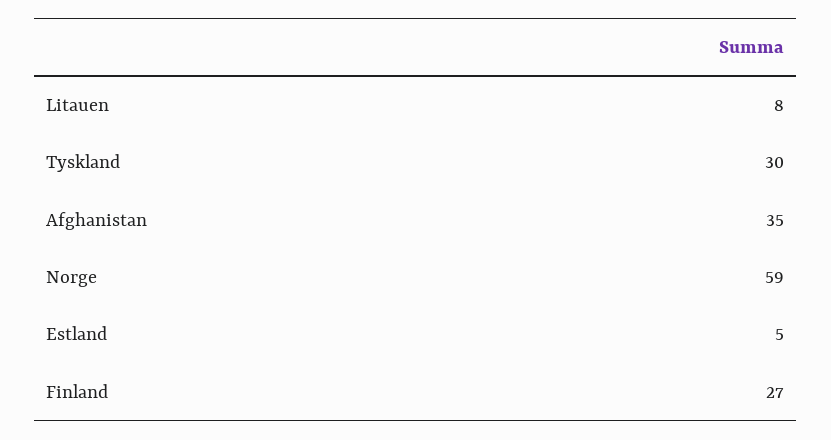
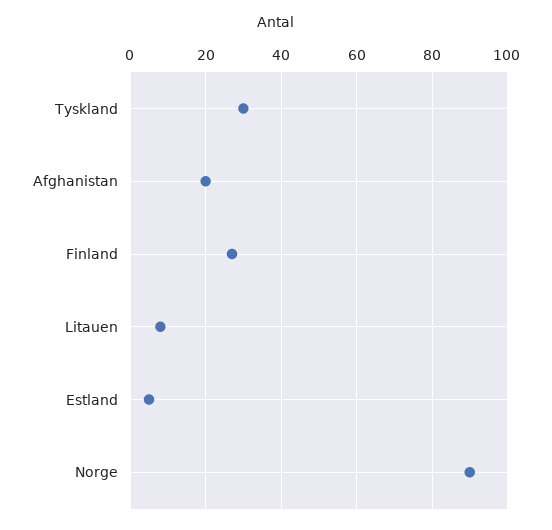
  {
    "Litauen": 8,
    "Tyskland": 30,
-   "Afghanistan": 35,
+   "Afghanistan": 20,
-   "Norge": 59,
+   "Norge": 90,
    "Estland": 5,
    "Finland": 27
  }

